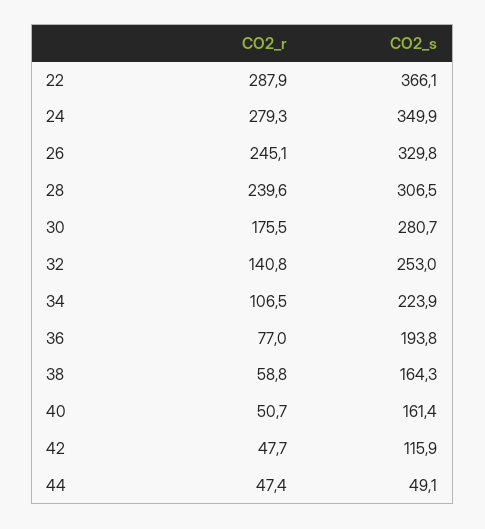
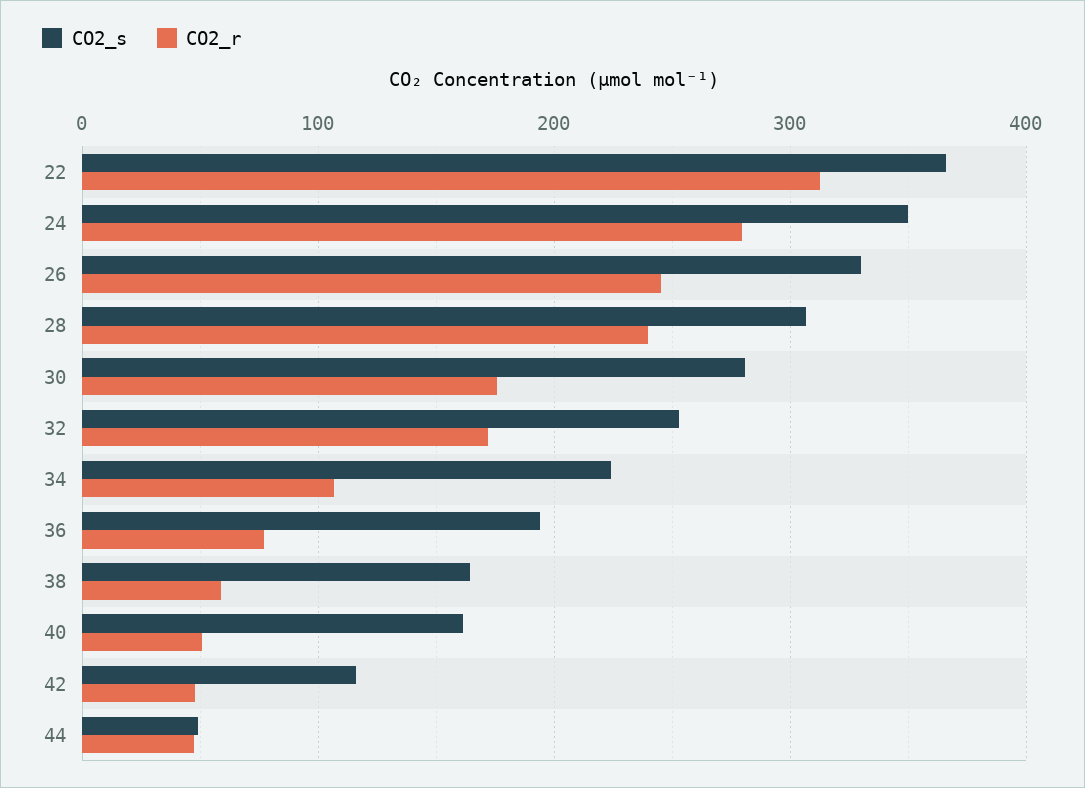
  {
    "CO2_r": {
-     "22": 287.9,
+     "22": 310,
      "24": 279.3,
      "26": 245.1,
      "28": 239.6,
      "30": 175.5,
-     "32": 140.8,
+     "32": 170,
      "34": 106.5,
      "36": 77,
      "38": 58.8,
      "40": 50.7,
      "42": 47.7,
      "44": 47.4
    },
    "CO2_s": {
      "22": 366.1,
      "24": 349.9,
      "26": 329.8,
      "28": 306.5,
      "30": 280.7,
      "32": 253,
      "34": 223.9,
      "36": 193.8,
      "38": 164.3,
      "40": 161.4,
      "42": 115.9,
      "44": 49.1
    }
  }

